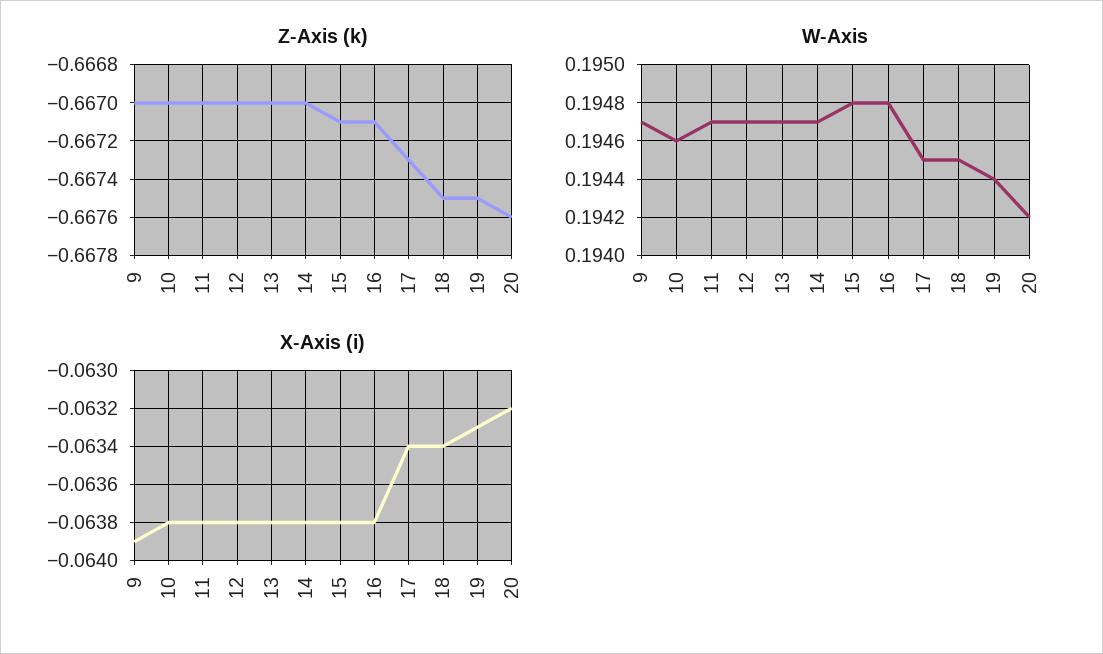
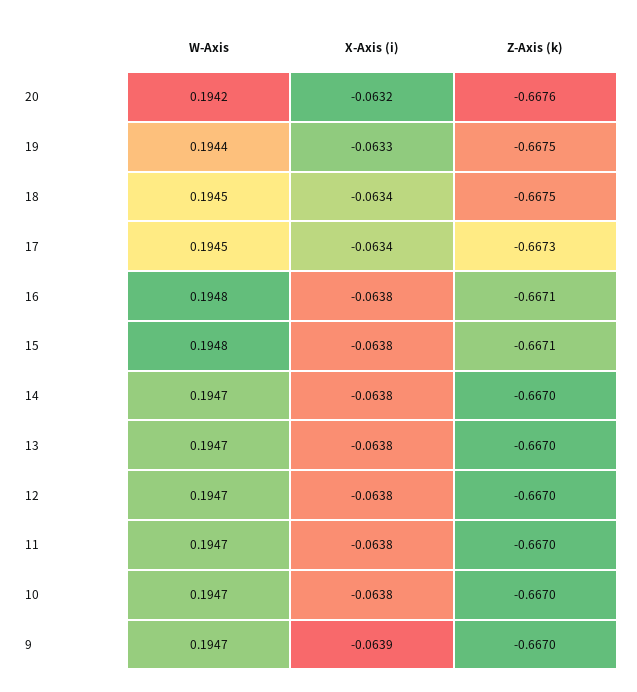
  {
    "Z-Axis (k)": {
      "9": -0.667,
      "10": -0.667,
      "11": -0.667,
      "12": -0.667,
      "13": -0.667,
      "14": -0.667,
      "15": -0.6671,
      "16": -0.6671,
      "17": -0.6673,
      "18": -0.6675,
      "19": -0.6675,
      "20": -0.6676
    },
    "W-Axis": {
      "9": 0.1947,
-     "10": 0.1946,
+     "10": 0.1947,
      "11": 0.1947,
      "12": 0.1947,
      "13": 0.1947,
      "14": 0.1947,
      "15": 0.1948,
      "16": 0.1948,
      "17": 0.1945,
      "18": 0.1945,
      "19": 0.1944,
      "20": 0.1942
    },
    "X-Axis (i)": {
      "9": -0.0639,
      "10": -0.0638,
      "11": -0.0638,
      "12": -0.0638,
      "13": -0.0638,
      "14": -0.0638,
      "15": -0.0638,
      "16": -0.0638,
      "17": -0.0634,
      "18": -0.0634,
      "19": -0.0633,
      "20": -0.0632
    }
  }

